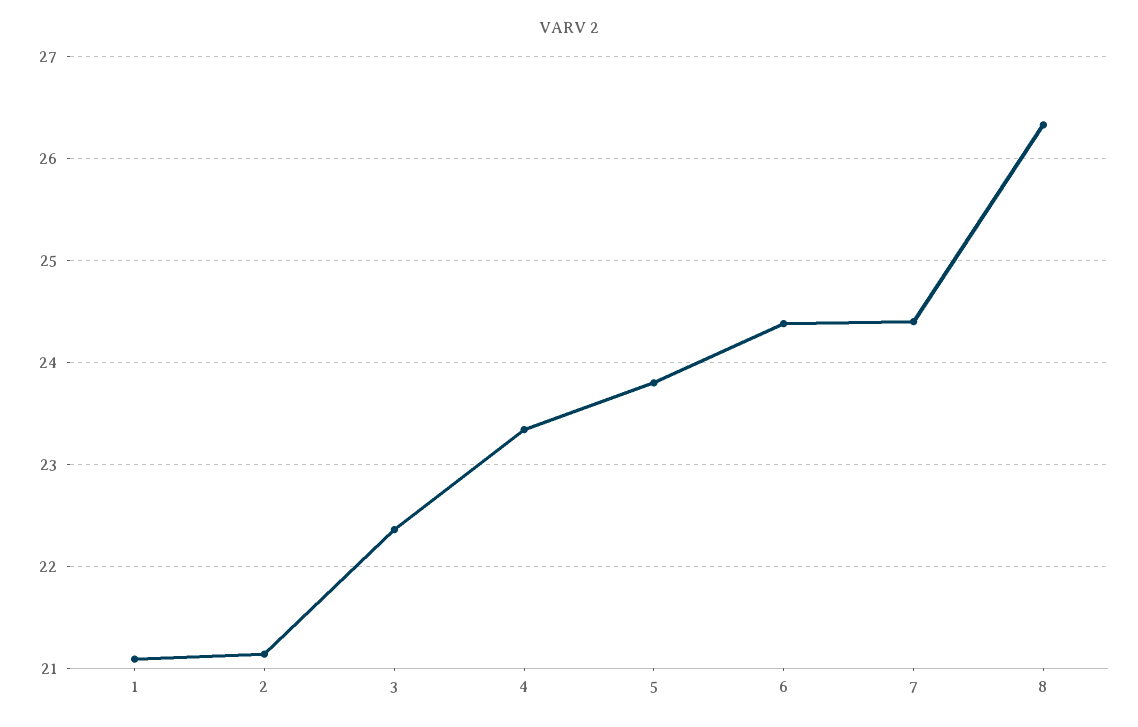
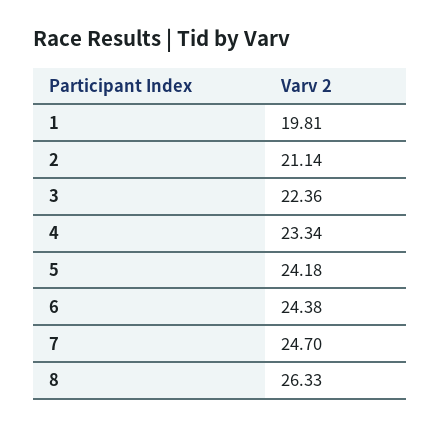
  {
-   "1": 21.1,
+   "1": 19.81,
    "2": 21.14,
    "3": 22.36,
    "4": 23.34,
-   "5": 23.8,
+   "5": 24.18,
    "6": 24.38,
-   "7": 24.4,
+   "7": 24.7,
    "8": 26.33
  }

